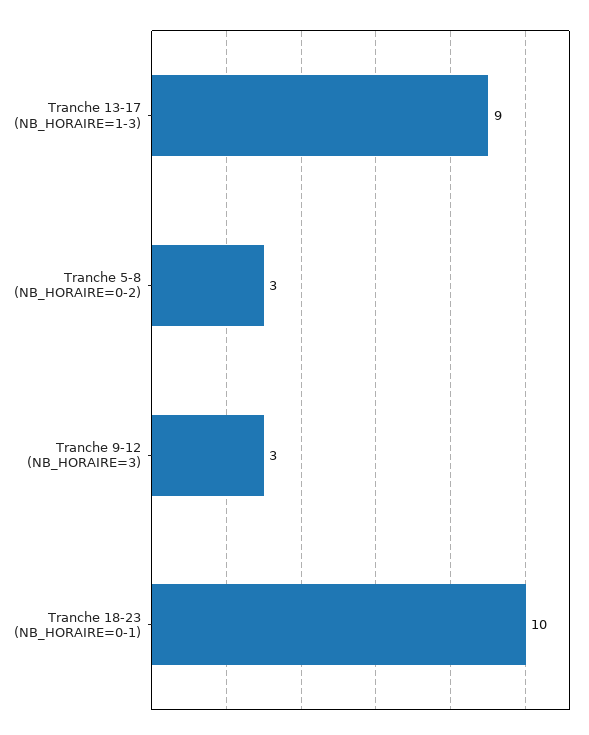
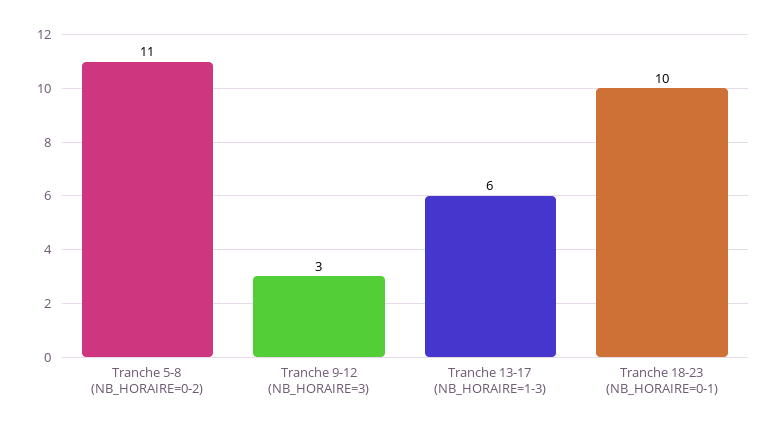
  {
-   "Tranche 13-17 (NB_HORAIRE=1-3)": 9,
+   "Tranche 13-17 (NB_HORAIRE=1-3)": 6,
-   "Tranche 5-8 (NB_HORAIRE=0-2)": 3,
+   "Tranche 5-8 (NB_HORAIRE=0-2)": 11,
    "Tranche 9-12 (NB_HORAIRE=3)": 3,
    "Tranche 18-23 (NB_HORAIRE=0-1)": 10
  }

